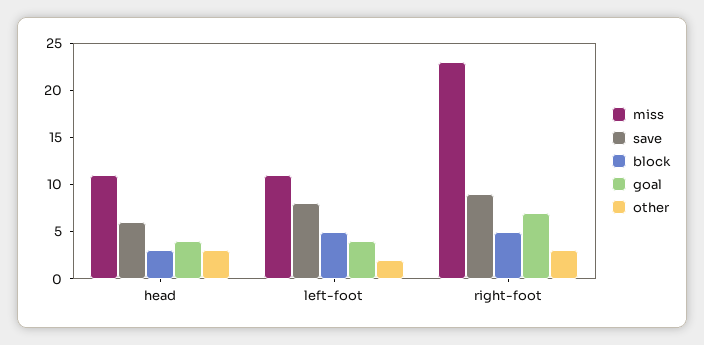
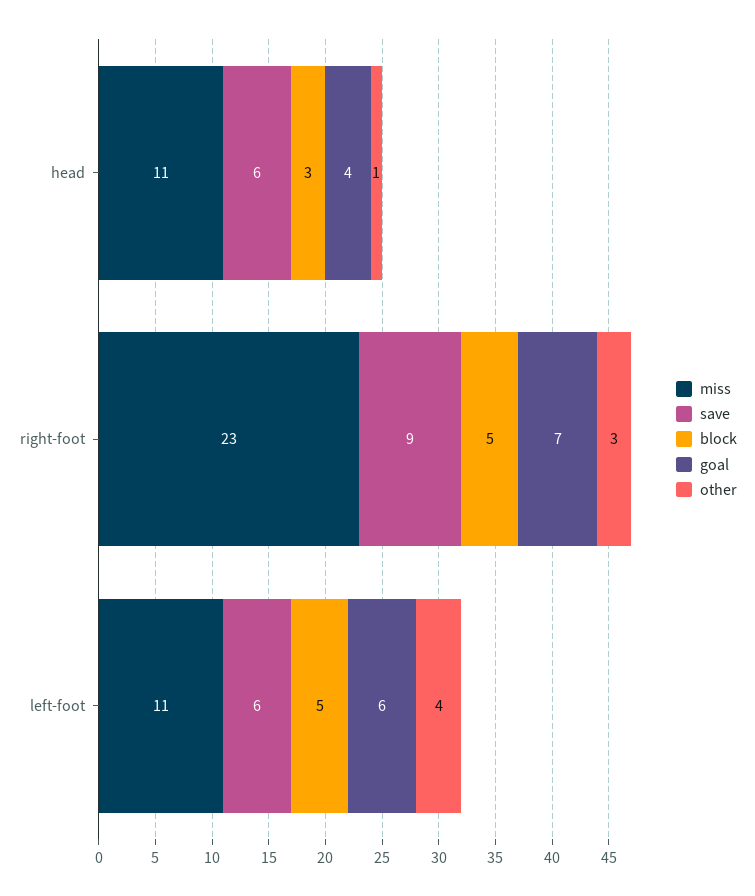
  {
    "miss": {
      "head": 11,
      "left-foot": 11,
      "right-foot": 23
    },
    "save": {
      "head": 6,
-     "left-foot": 8,
+     "left-foot": 6,
      "right-foot": 9
    },
    "block": {
      "head": 3,
      "left-foot": 5,
      "right-foot": 5
    },
    "goal": {
      "head": 4,
-     "left-foot": 4,
+     "left-foot": 6,
      "right-foot": 7
    },
    "other": {
-     "head": 3,
+     "head": 1,
-     "left-foot": 2,
+     "left-foot": 4,
      "right-foot": 3
    }
  }

